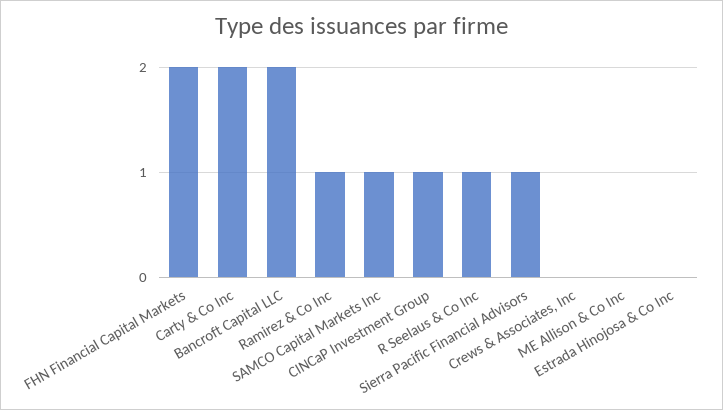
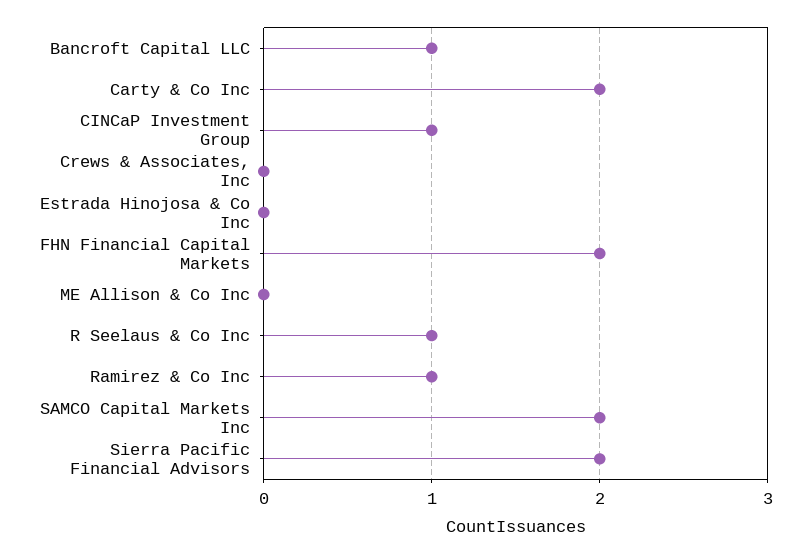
  {
    "FHN Financial Capital Markets": 2,
    "Carty & Co Inc": 2,
-   "Bancroft Capital LLC": 2,
+   "Bancroft Capital LLC": 1,
    "Ramirez & Co Inc": 1,
-   "SAMCO Capital Markets Inc": 1,
+   "SAMCO Capital Markets Inc": 2,
    "CINCaP Investment Group": 1,
    "R Seelaus & Co Inc": 1,
-   "Sierra Pacific Financial Advisors": 1,
+   "Sierra Pacific Financial Advisors": 2,
    "Crews & Associates, Inc": 0,
    "ME Allison & Co Inc": 0,
    "Estrada Hinojosa & Co Inc": 0
  }

